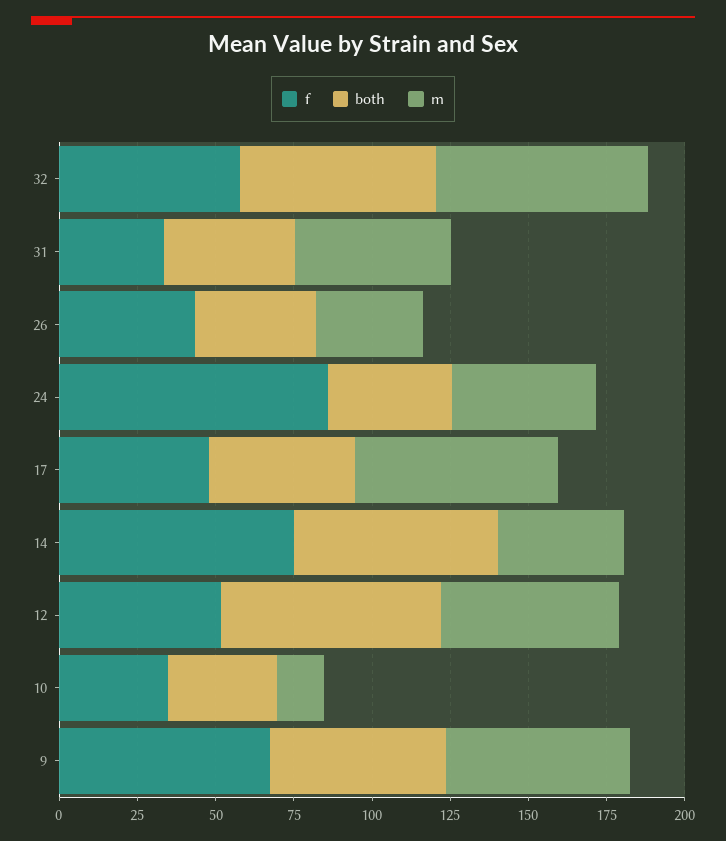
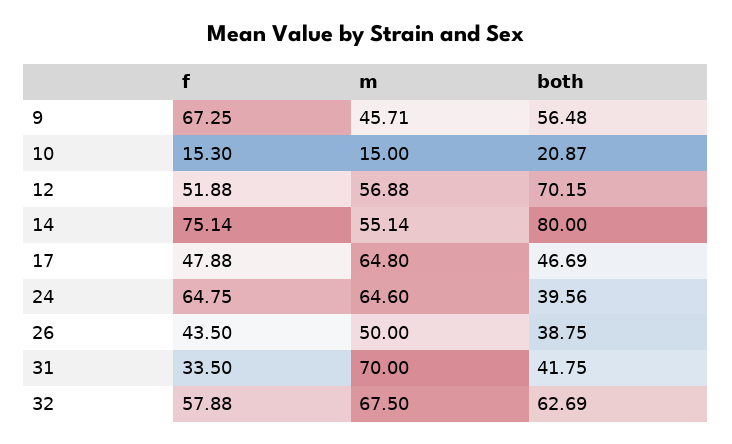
  {
    "f": {
      "32": 57.88,
      "31": 33.5,
      "26": 43.5,
-     "24": 85,
+     "24": 64.75,
      "17": 47.88,
      "14": 75.14,
      "12": 51.88,
-     "10": 35,
+     "10": 15.3,
      "9": 67.25
    },
    "both": {
      "32": 62.69,
      "31": 41.75,
      "26": 38.75,
      "24": 39.56,
      "17": 46.69,
-     "14": 65,
+     "14": 80,
      "12": 70.15,
-     "10": 35,
+     "10": 20.87,
      "9": 56.48
    },
    "m": {
      "32": 67.5,
-     "31": 50,
+     "31": 70,
-     "26": 35,
+     "26": 50,
-     "24": 45,
+     "24": 64.6,
      "17": 64.8,
-     "14": 40,
+     "14": 55.14,
      "12": 56.88,
      "10": 15,
-     "9": 60
+     "9": 45.71
    }
  }

